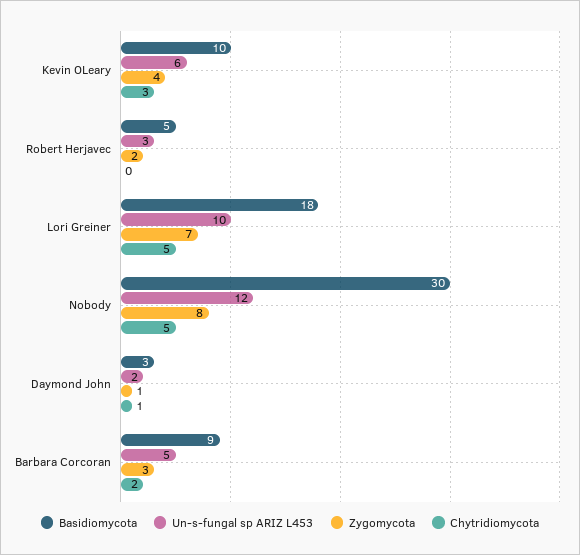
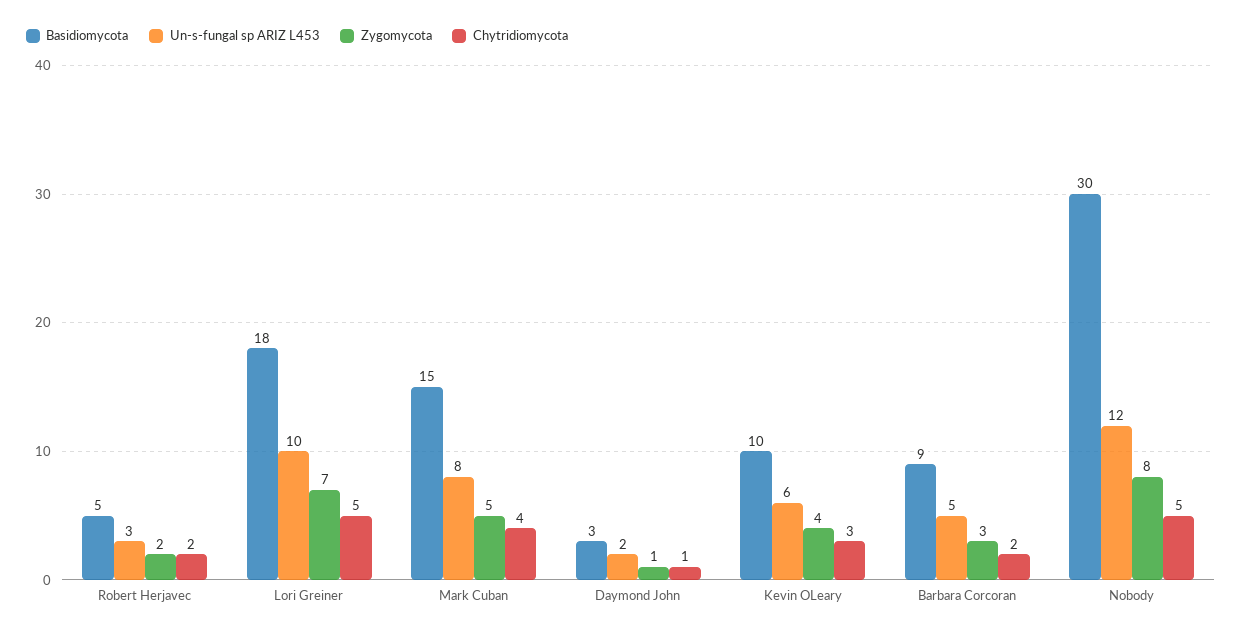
  {
    "Basidiomycota": {
      "Kevin OLeary": 10,
      "Robert Herjavec": 5,
      "Lori Greiner": 18,
      "Nobody": 30,
      "Daymond John": 3,
-     "Barbara Corcoran": 9
+     "Barbara Corcoran": 9,
+     "Mark Cuban": 15
    },
    "Un-s-fungal sp ARIZ L453": {
      "Kevin OLeary": 6,
      "Robert Herjavec": 3,
      "Lori Greiner": 10,
      "Nobody": 12,
      "Daymond John": 2,
-     "Barbara Corcoran": 5
+     "Barbara Corcoran": 5,
+     "Mark Cuban": 8
    },
    "Zygomycota": {
      "Kevin OLeary": 4,
      "Robert Herjavec": 2,
      "Lori Greiner": 7,
      "Nobody": 8,
      "Daymond John": 1,
-     "Barbara Corcoran": 3
+     "Barbara Corcoran": 3,
+     "Mark Cuban": 5
    },
    "Chytridiomycota": {
      "Kevin OLeary": 3,
-     "Robert Herjavec": 0,
+     "Robert Herjavec": 2,
      "Lori Greiner": 5,
      "Nobody": 5,
      "Daymond John": 1,
-     "Barbara Corcoran": 2
+     "Barbara Corcoran": 2,
+     "Mark Cuban": 4
    }
  }

